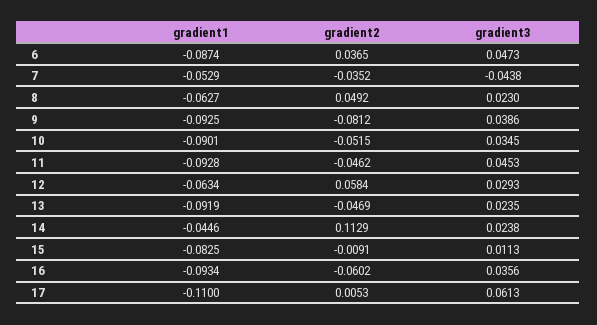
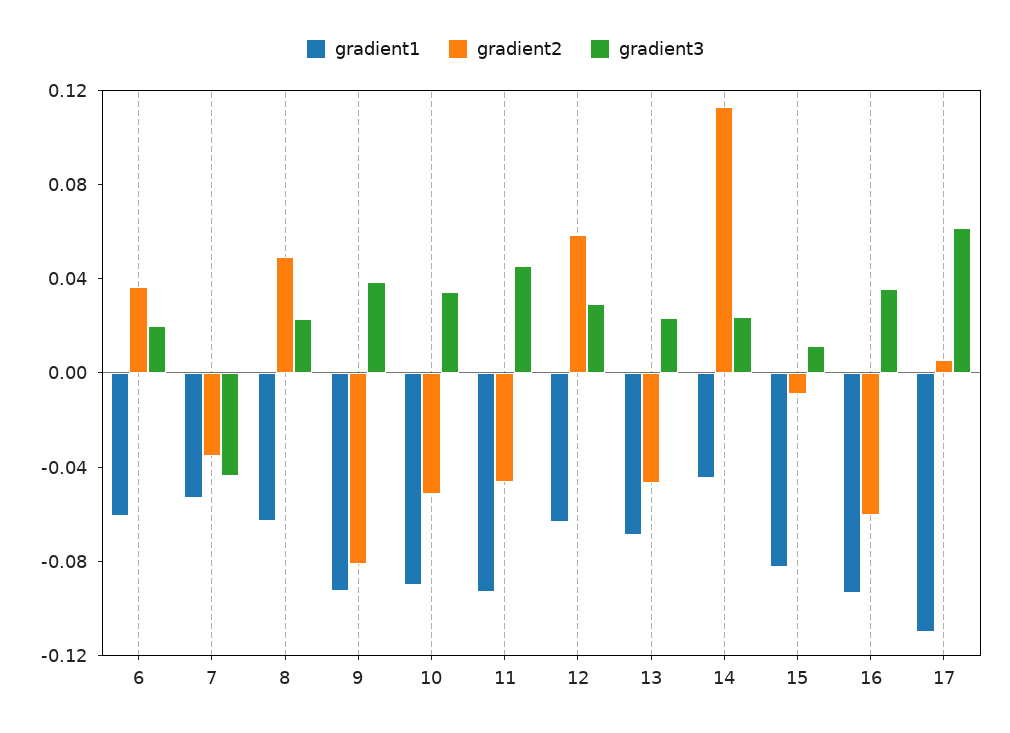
  {
    "gradient1": {
-     "6": -0.0874,
+     "6": -0.06,
      "7": -0.0529,
      "8": -0.0627,
      "9": -0.0925,
      "10": -0.0901,
      "11": -0.0928,
      "12": -0.0634,
-     "13": -0.0919,
+     "13": -0.07,
      "14": -0.0446,
      "15": -0.0825,
      "16": -0.0934,
      "17": -0.11
    },
    "gradient2": {
      "6": 0.0365,
      "7": -0.0352,
      "8": 0.0492,
      "9": -0.0812,
      "10": -0.0515,
      "11": -0.0462,
      "12": 0.0584,
      "13": -0.0469,
      "14": 0.1129,
      "15": -0.0091,
      "16": -0.0602,
      "17": 0.0053
    },
    "gradient3": {
-     "6": 0.0473,
+     "6": 0.02,
      "7": -0.0438,
      "8": 0.023,
      "9": 0.0386,
      "10": 0.0345,
      "11": 0.0453,
      "12": 0.0293,
      "13": 0.0235,
      "14": 0.0238,
      "15": 0.0113,
      "16": 0.0356,
      "17": 0.0613
    }
  }

